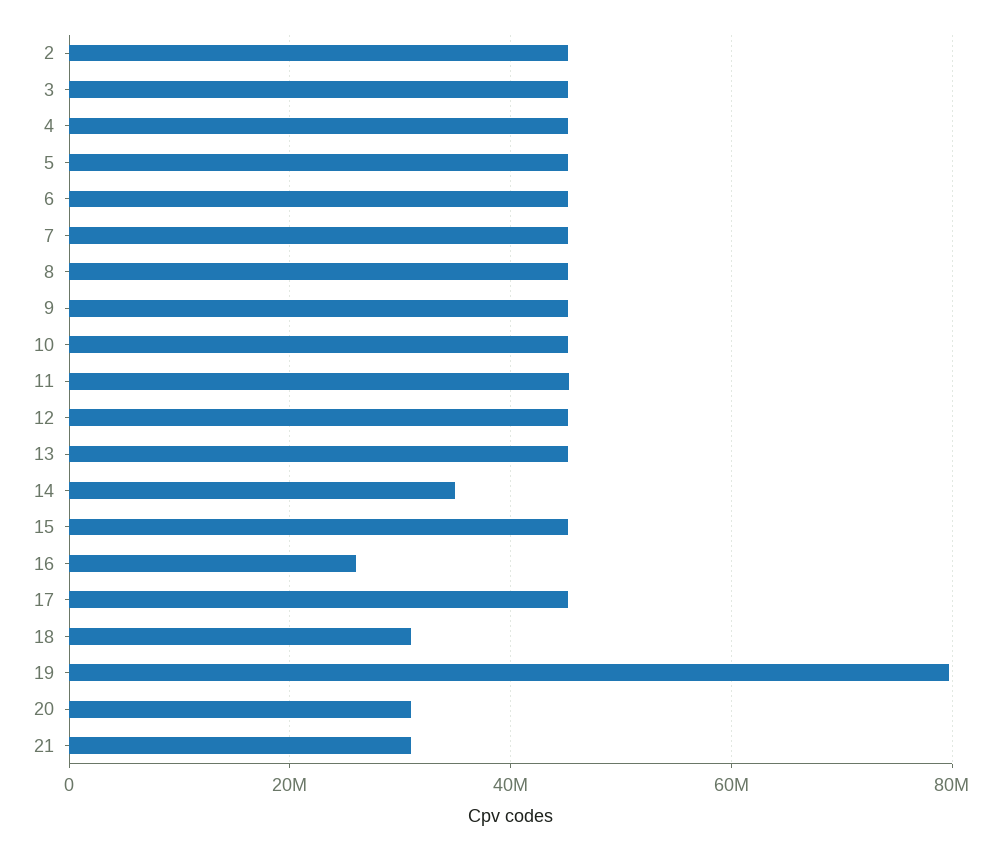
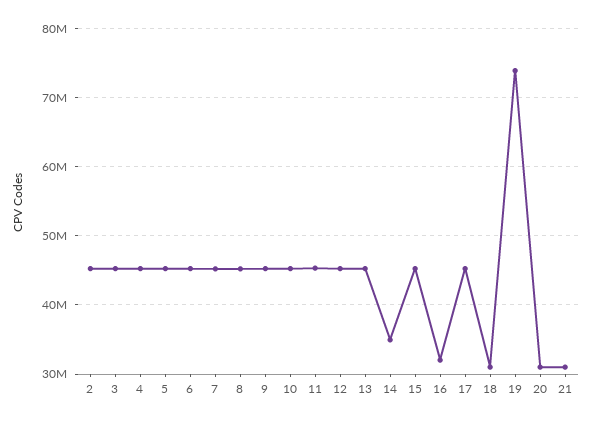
  {
    "2": 45000000,
    "3": 45000000,
    "4": 45000000,
    "5": 45000000,
    "6": 45000000,
    "7": 45000000,
    "8": 45000000,
    "9": 45000000,
    "10": 45000000,
    "11": 45000000,
    "12": 45000000,
    "13": 45000000,
    "14": 35000000,
    "15": 45000000,
-   "16": 26000000,
+   "16": 32000000,
    "17": 45000000,
    "18": 31000000,
-   "19": 80000000,
+   "19": 74000000,
    "20": 31000000,
    "21": 31000000
  }

